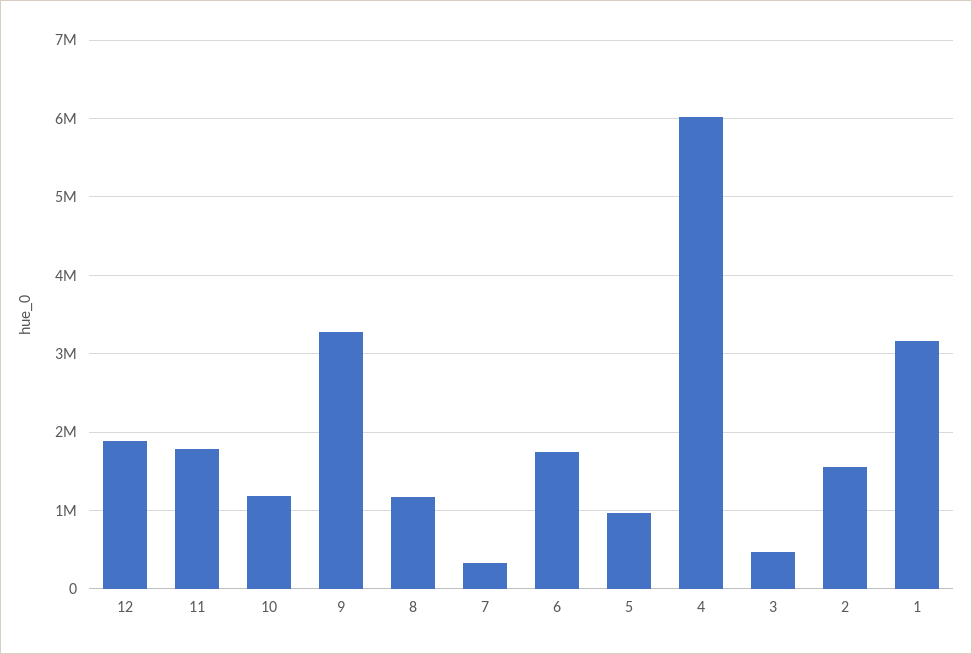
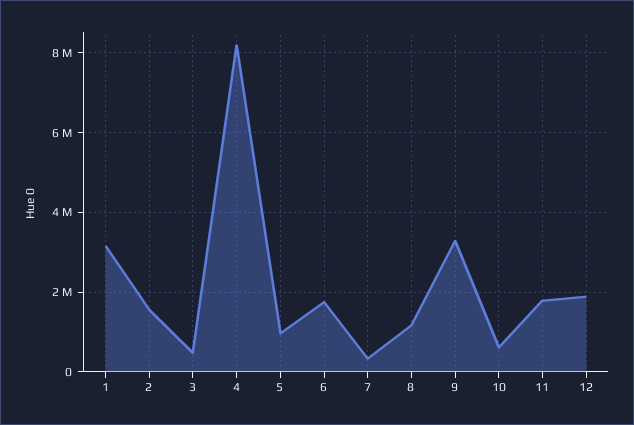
  {
    "12": 1900000,
    "11": 1800000,
-   "10": 1200000,
+   "10": 600000,
    "9": 3300000,
    "8": 1200000,
    "7": 300000,
    "6": 1700000,
    "5": 1000000,
-   "4": 6000000,
+   "4": 8200000,
    "3": 500000,
    "2": 1600000,
    "1": 3200000
  }

